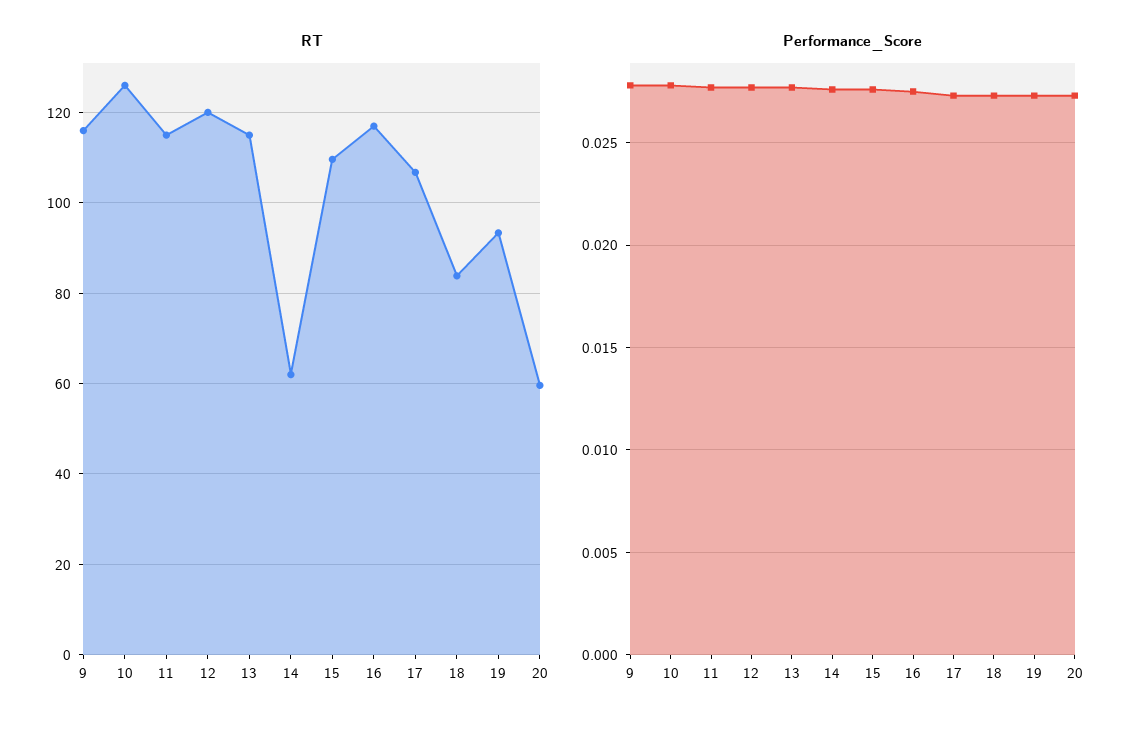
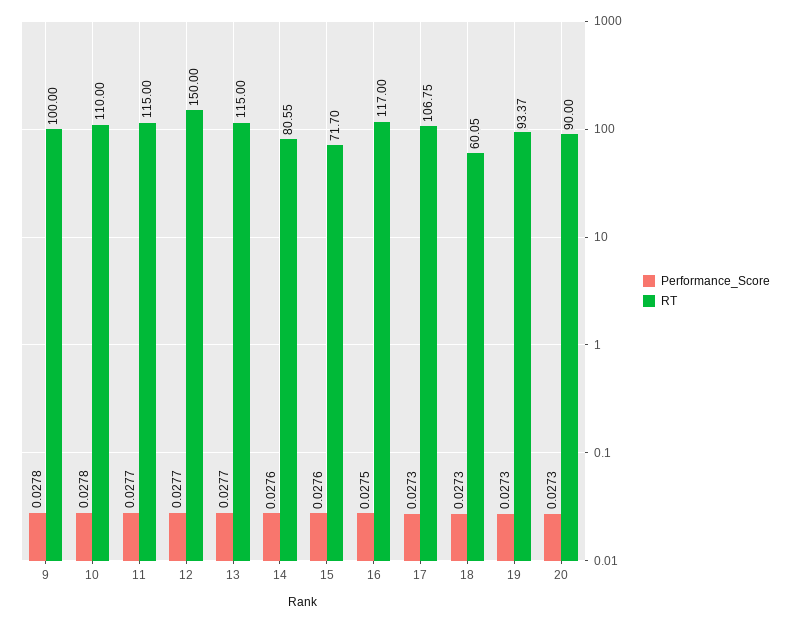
  {
    "RT": {
-     "9": 116,
+     "9": 100,
-     "10": 126,
+     "10": 110,
      "11": 115,
-     "12": 120,
+     "12": 150,
      "13": 115,
-     "14": 62,
+     "14": 80.55,
-     "15": 110,
+     "15": 71.7,
      "16": 117,
      "17": 106.75,
-     "18": 84,
+     "18": 60.05,
      "19": 93.37,
-     "20": 60
+     "20": 90
    },
    "Performance_Score": {
      "9": 0.0278,
      "10": 0.0278,
      "11": 0.0277,
      "12": 0.0277,
      "13": 0.0277,
      "14": 0.0276,
      "15": 0.0276,
      "16": 0.0275,
      "17": 0.0273,
      "18": 0.0273,
      "19": 0.0273,
      "20": 0.0273
    }
  }

